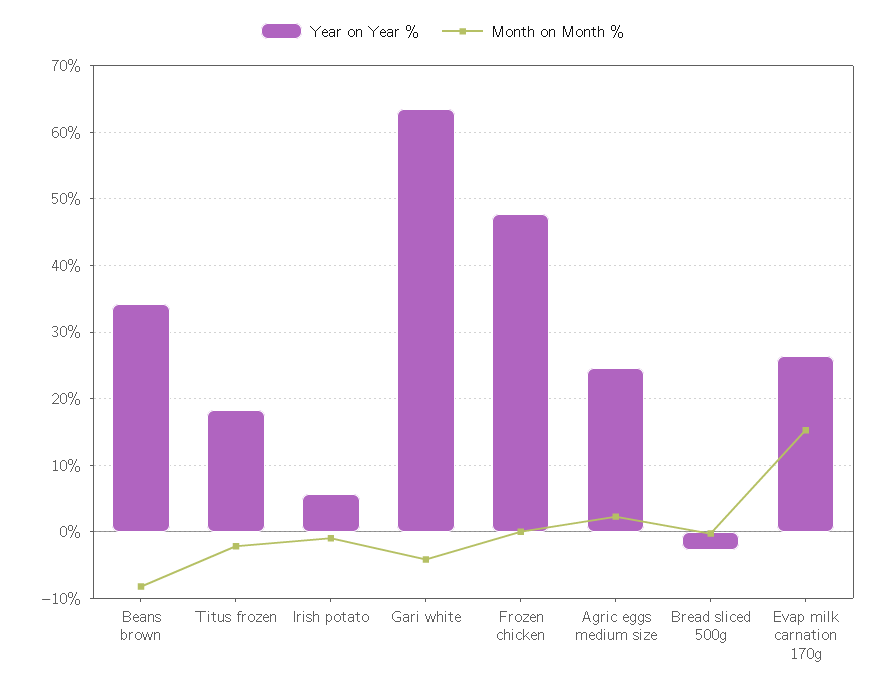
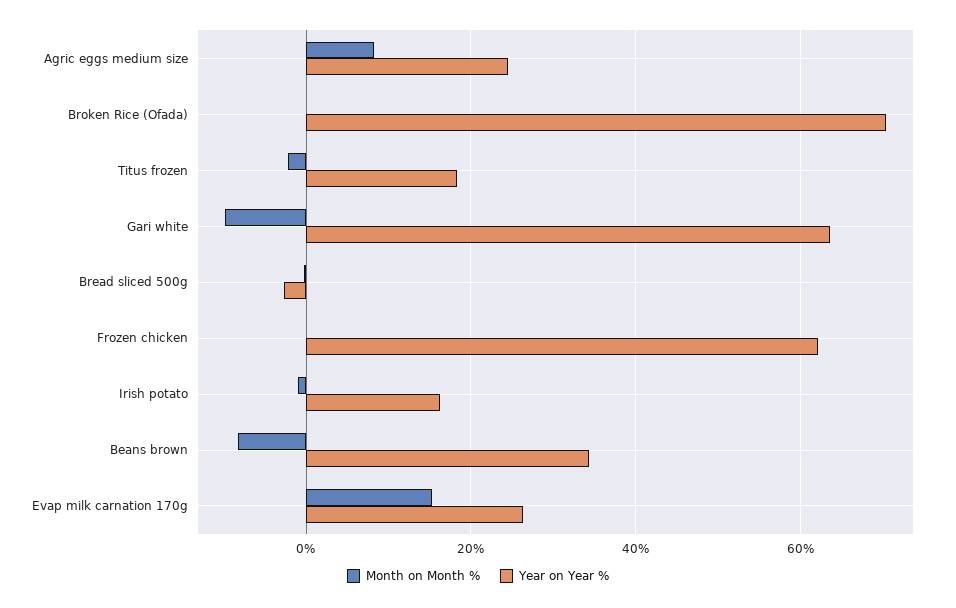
  {
    "Year on Year %": {
      "Beans brown": 34,
      "Titus frozen": 18,
-     "Irish potato": 6,
+     "Irish potato": 16,
      "Gari white": 64,
-     "Frozen chicken": 48,
+     "Frozen chicken": 62,
      "Agric eggs medium size": 25,
      "Bread sliced 500g": -3,
-     "Evap milk carnation 170g": 26
+     "Evap milk carnation 170g": 26,
+     "Broken Rice (Ofada)": 70
    },
    "Month on Month %": {
      "Beans brown": -8,
      "Titus frozen": -2,
      "Irish potato": -1,
-     "Gari white": -4,
+     "Gari white": -10,
      "Frozen chicken": 0,
-     "Agric eggs medium size": 2,
+     "Agric eggs medium size": 8,
      "Bread sliced 500g": 0,
-     "Evap milk carnation 170g": 15
+     "Evap milk carnation 170g": 15,
+     "Broken Rice (Ofada)": 0
    }
  }

